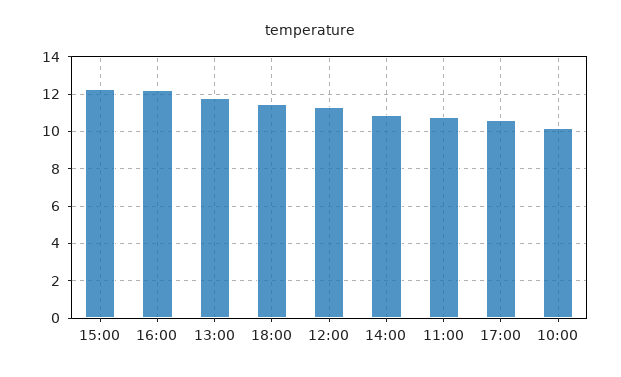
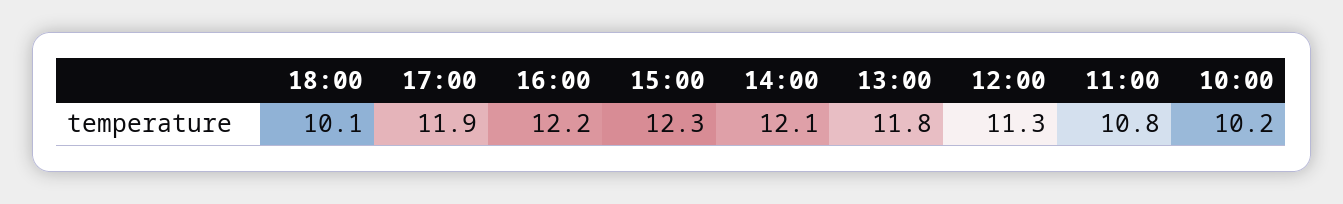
  {
    "15:00": 12.3,
    "16:00": 12.2,
    "13:00": 11.8,
-   "18:00": 11.5,
+   "18:00": 10.1,
    "12:00": 11.3,
-   "14:00": 11,
+   "14:00": 12.1,
    "11:00": 10.8,
-   "17:00": 10.5,
+   "17:00": 11.9,
    "10:00": 10.2
  }

